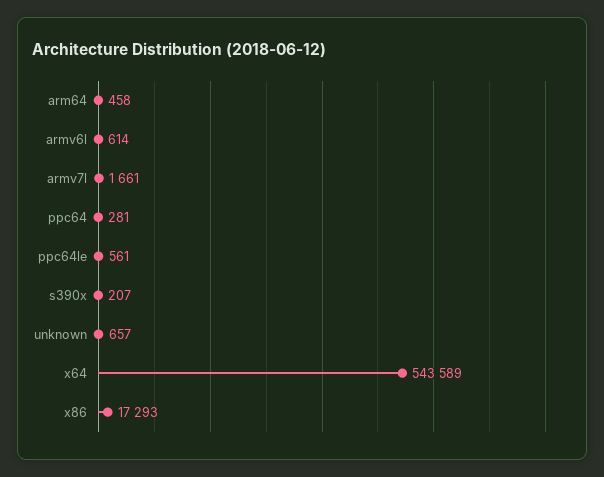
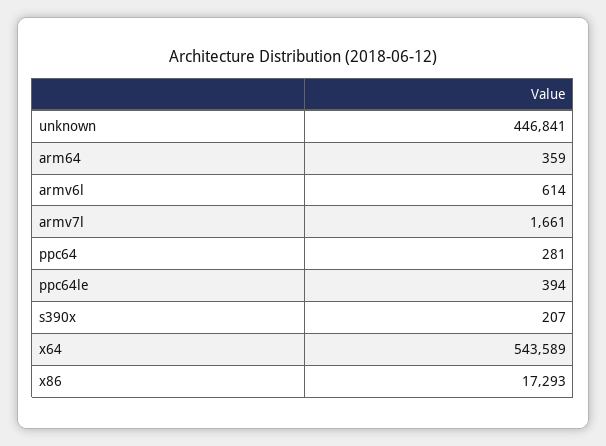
  {
-   "arm64": 458,
+   "arm64": 359,
    "armv6l": 614,
    "armv7l": 1661,
    "ppc64": 281,
-   "ppc64le": 561,
+   "ppc64le": 394,
    "s390x": 207,
-   "unknown": 657,
+   "unknown": 446841,
    "x64": 543589,
    "x86": 17293
  }

